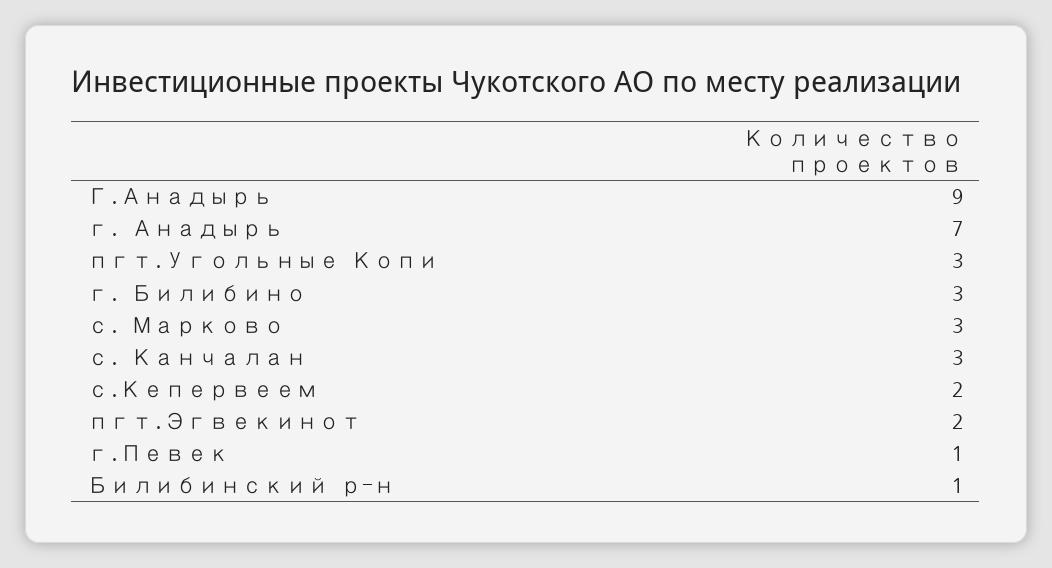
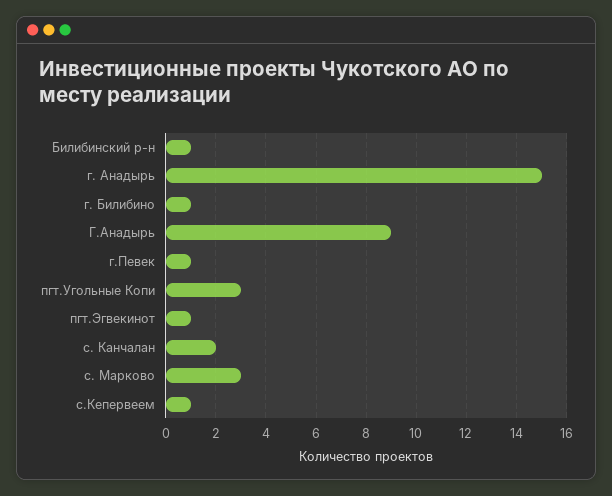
  {
    "Г.Анадырь": 9,
-   "г. Анадырь": 7,
+   "г. Анадырь": 15,
    "пгт.Угольные Копи": 3,
-   "г. Билибино": 3,
+   "г. Билибино": 1,
    "с. Марково": 3,
-   "с. Канчалан": 3,
+   "с. Канчалан": 2,
-   "с.Кепервеем": 2,
+   "с.Кепервеем": 1,
-   "пгт.Эгвекинот": 2,
+   "пгт.Эгвекинот": 1,
    "г.Певек": 1,
    "Билибинский р-н": 1
  }

